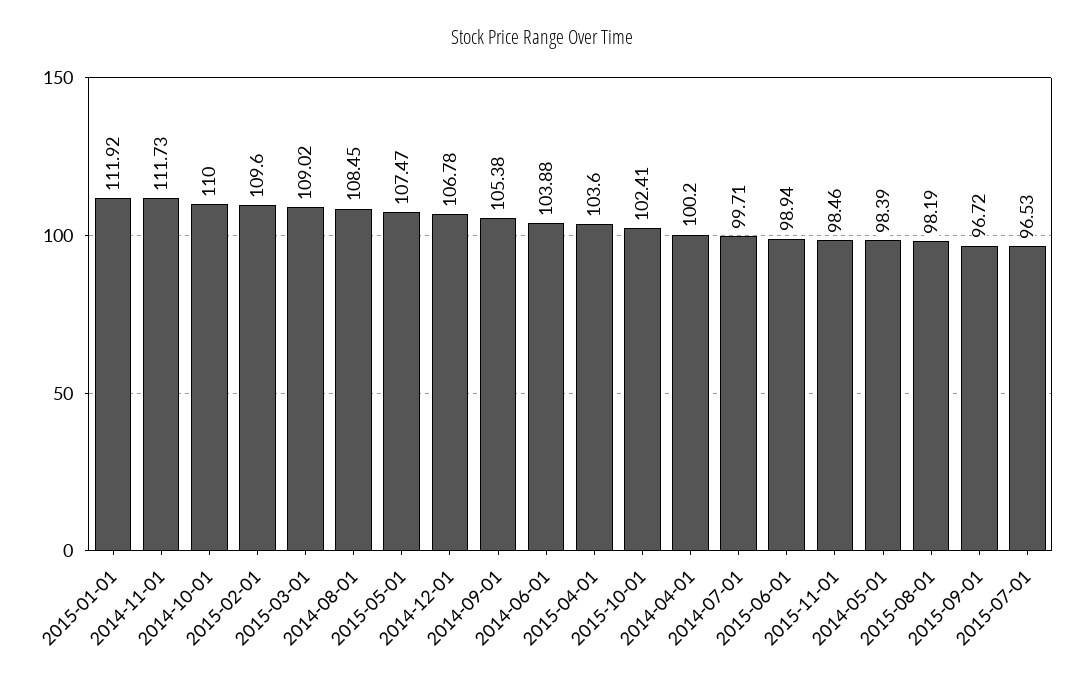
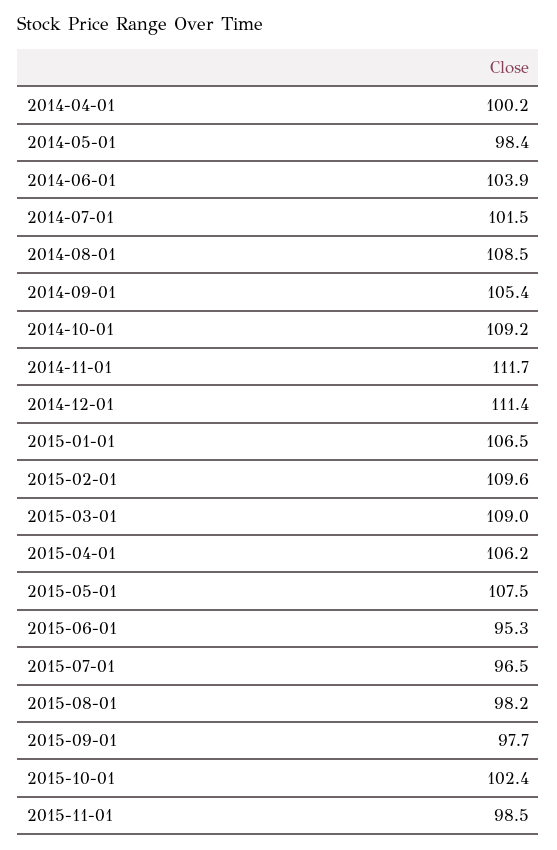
  {
-   "2015-01-01": 111.92,
+   "2015-01-01": 106.5,
    "2014-11-01": 111.73,
-   "2014-10-01": 110,
+   "2014-10-01": 109.2,
    "2015-02-01": 109.6,
    "2015-03-01": 109.02,
    "2014-08-01": 108.45,
    "2015-05-01": 107.47,
-   "2014-12-01": 106.78,
+   "2014-12-01": 111.4,
    "2014-09-01": 105.38,
    "2014-06-01": 103.88,
-   "2015-04-01": 103.6,
+   "2015-04-01": 106.2,
    "2015-10-01": 102.41,
    "2014-04-01": 100.2,
-   "2014-07-01": 99.71,
+   "2014-07-01": 101.5,
-   "2015-06-01": 98.94,
+   "2015-06-01": 95.3,
    "2015-11-01": 98.46,
    "2014-05-01": 98.39,
    "2015-08-01": 98.19,
-   "2015-09-01": 96.72,
+   "2015-09-01": 97.7,
    "2015-07-01": 96.53
  }

